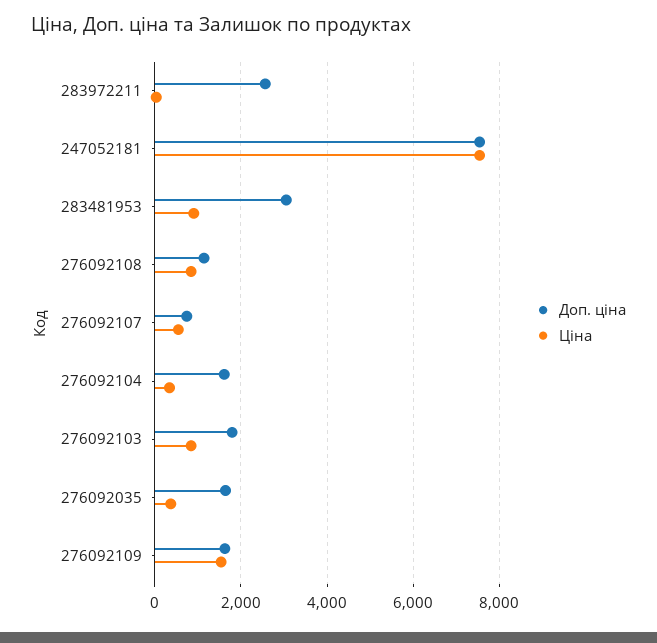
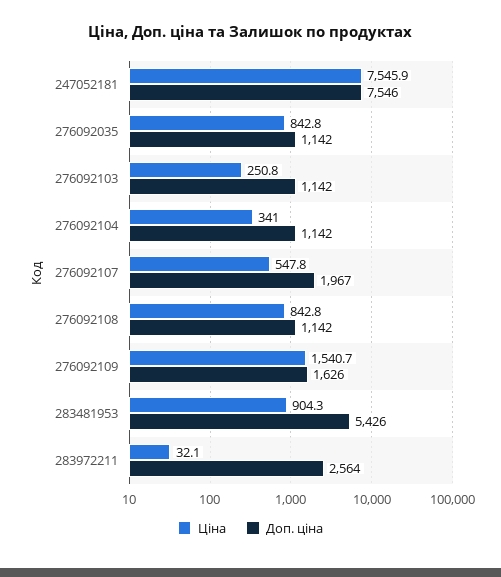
  {
    "Доп. ціна": {
      "283972211": 2564,
      "247052181": 7546,
-     "283481953": 3000,
+     "283481953": 5426,
      "276092108": 1142,
-     "276092107": 800,
+     "276092107": 1967,
-     "276092104": 1600,
+     "276092104": 1142,
-     "276092103": 1800,
+     "276092103": 1142,
-     "276092035": 1600,
+     "276092035": 1142,
      "276092109": 1626
    },
    "Ціна": {
      "283972211": 32.1,
      "247052181": 7545.9,
      "283481953": 904.3,
      "276092108": 842.8,
      "276092107": 547.8,
      "276092104": 341,
-     "276092103": 800,
+     "276092103": 250.8,
-     "276092035": 400,
+     "276092035": 842.8,
      "276092109": 1540.7
    }
  }

